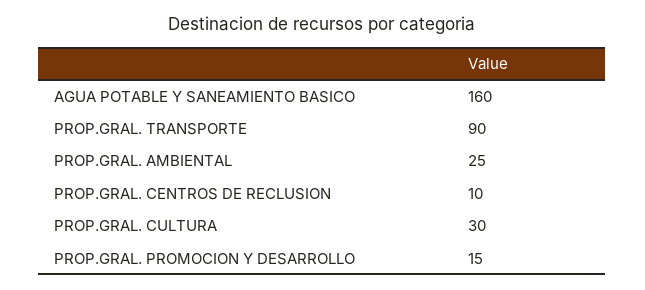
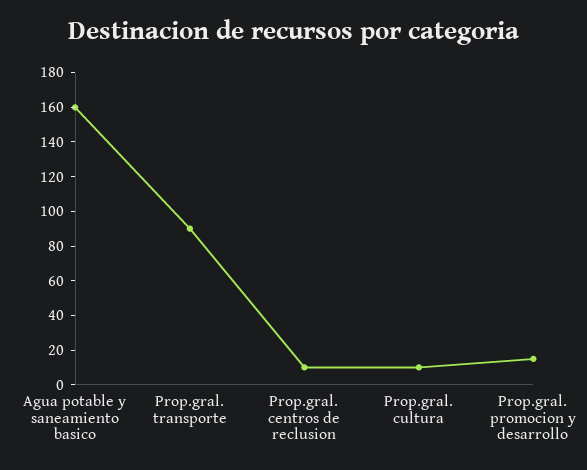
  {
    "AGUA POTABLE Y SANEAMIENTO BASICO": 160,
    "PROP.GRAL. TRANSPORTE": 90,
-   "PROP.GRAL. AMBIENTAL": 25,
    "PROP.GRAL. CENTROS DE RECLUSION": 10,
-   "PROP.GRAL. CULTURA": 30,
+   "PROP.GRAL. CULTURA": 10,
    "PROP.GRAL. PROMOCION Y DESARROLLO": 15
  }

